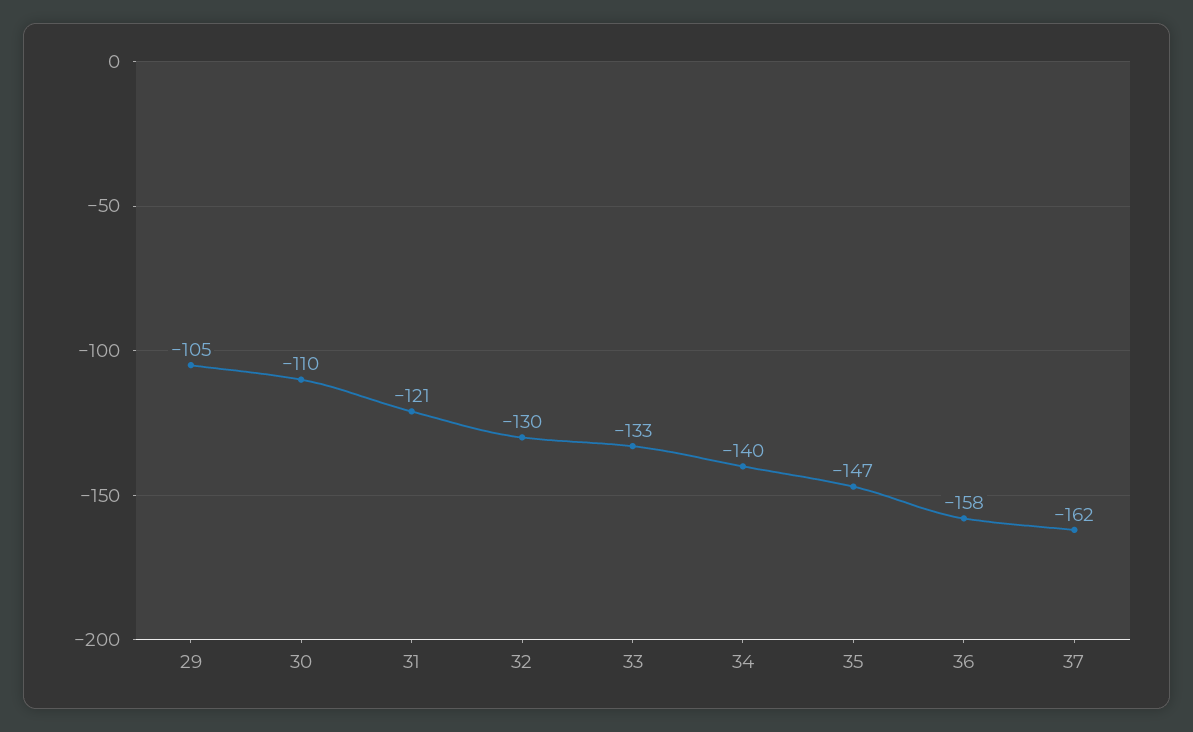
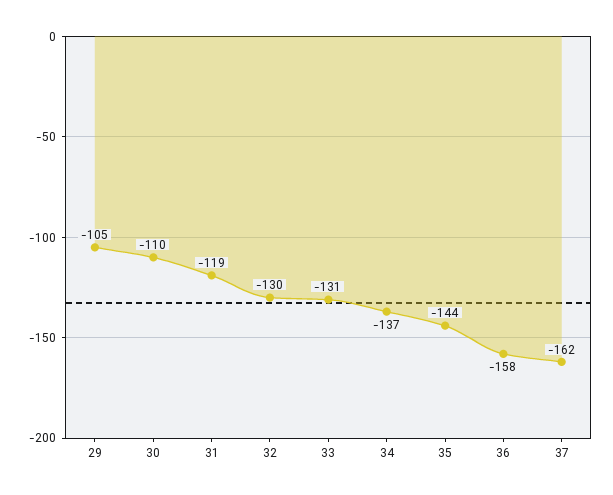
  {
    "29": -105,
    "30": -110,
-   "31": -121,
+   "31": -119,
    "32": -130,
-   "33": -133,
+   "33": -131,
-   "34": -140,
+   "34": -137,
-   "35": -147,
+   "35": -144,
    "36": -158,
    "37": -162
  }

